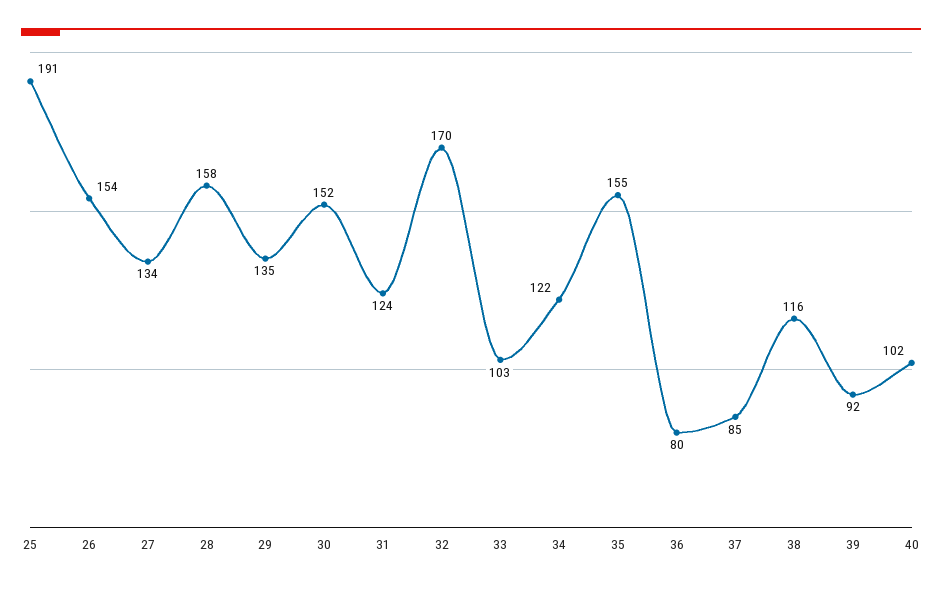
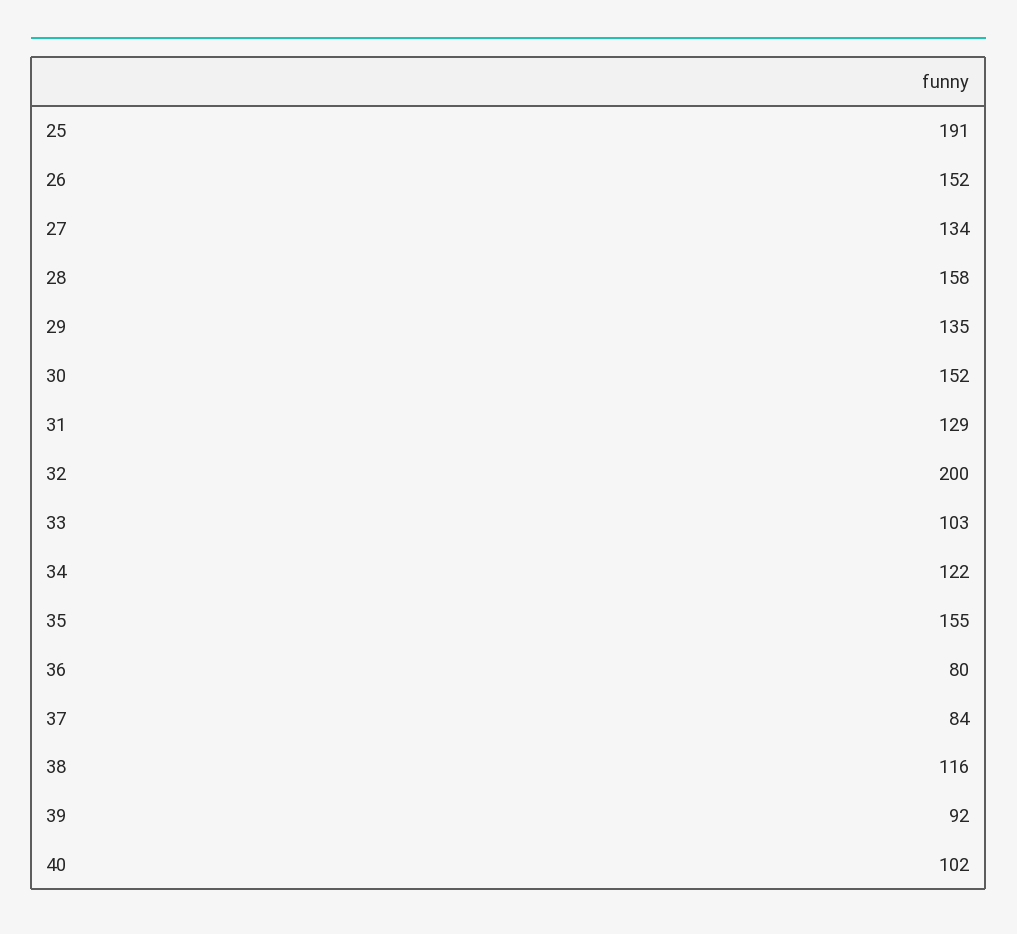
  {
    "25": 191,
-   "26": 154,
+   "26": 152,
    "27": 134,
    "28": 158,
    "29": 135,
    "30": 152,
-   "31": 124,
+   "31": 129,
-   "32": 170,
+   "32": 200,
    "33": 103,
    "34": 122,
    "35": 155,
    "36": 80,
-   "37": 85,
+   "37": 84,
    "38": 116,
    "39": 92,
    "40": 102
  }

